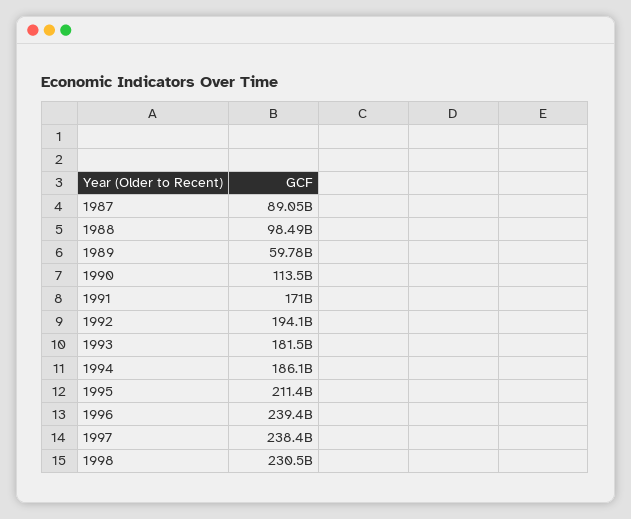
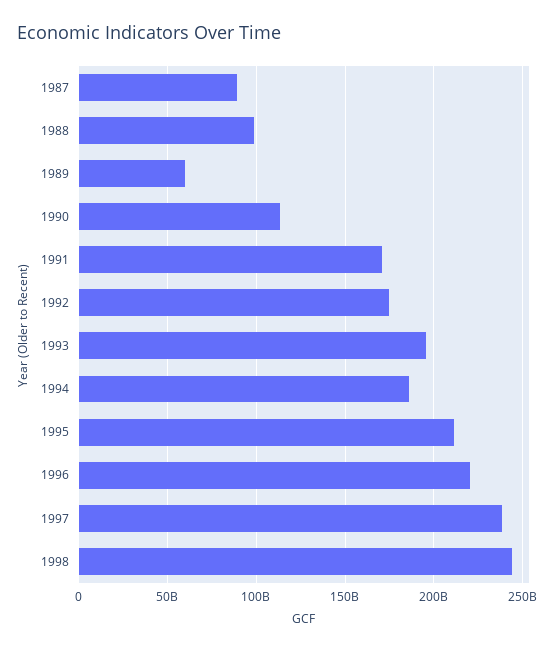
  {
    "1987": 89050000000,
    "1988": 98490000000,
    "1989": 59780000000,
    "1990": 113500000000,
    "1991": 171000000000,
-   "1992": 194100000000,
+   "1992": 175000000000,
-   "1993": 181500000000,
+   "1993": 195000000000,
    "1994": 186100000000,
    "1995": 211400000000,
-   "1996": 239400000000,
+   "1996": 220000000000,
    "1997": 238400000000,
-   "1998": 230500000000
+   "1998": 245000000000
  }

